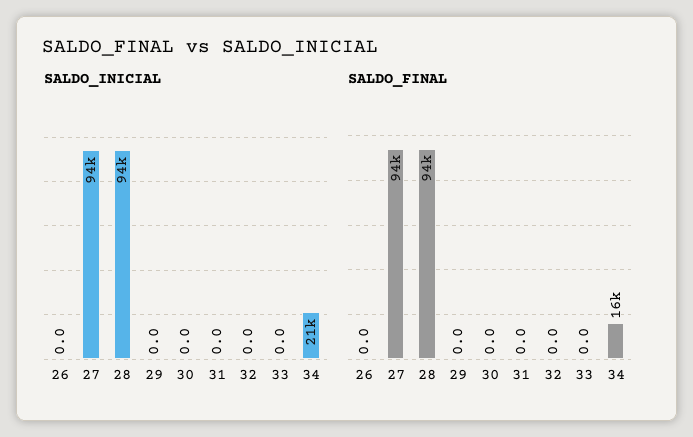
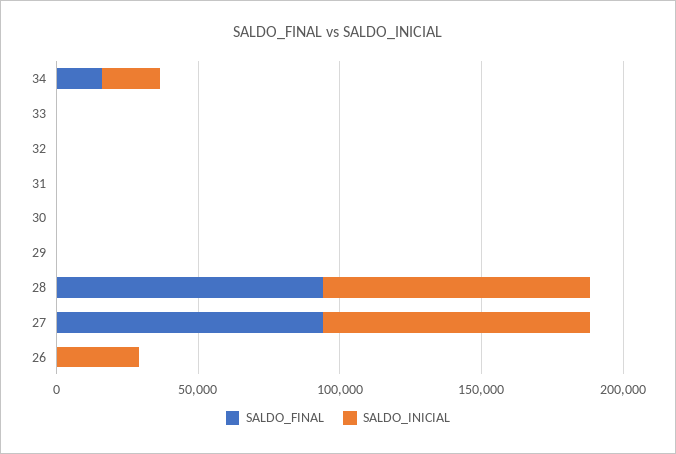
  {
    "SALDO_INICIAL": {
-     "26": 0,
+     "26": 30000,
      "27": 94000,
      "28": 94000,
      "29": 0,
      "30": 0,
      "31": 0,
      "32": 0,
      "33": 0,
      "34": 21000
    },
    "SALDO_FINAL": {
      "26": 0,
      "27": 94000,
      "28": 94000,
      "29": 0,
      "30": 0,
      "31": 0,
      "32": 0,
      "33": 0,
      "34": 16000
    }
  }

